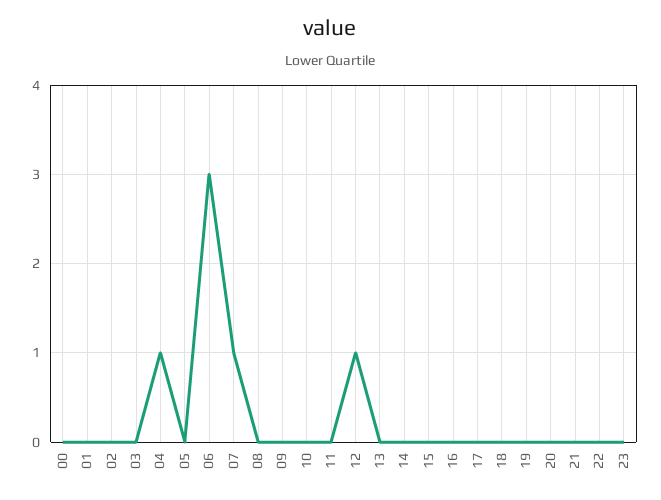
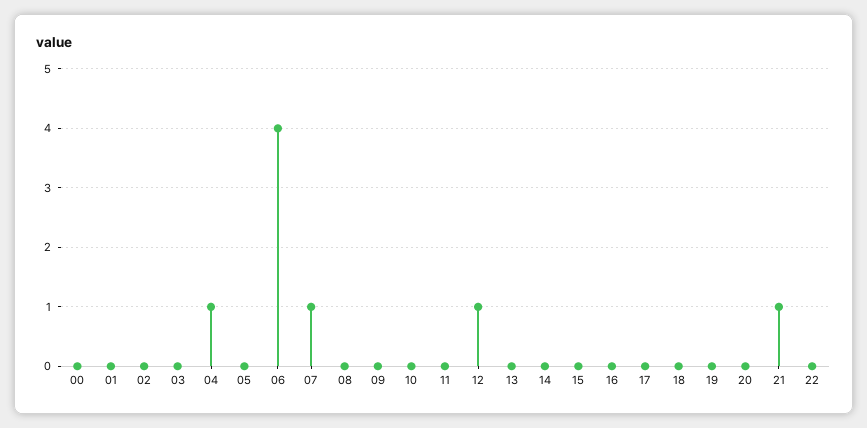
  {
    "00": 0,
    "01": 0,
    "02": 0,
    "03": 0,
    "04": 1,
    "05": 0,
-   "06": 3,
+   "06": 4,
    "07": 1,
    "08": 0,
    "09": 0,
    "10": 0,
    "11": 0,
    "12": 1,
    "13": 0,
    "14": 0,
    "15": 0,
    "16": 0,
    "17": 0,
    "18": 0,
    "19": 0,
    "20": 0,
-   "21": 0,
+   "21": 1,
-   "22": 0,
+   "22": 0
-   "23": 0
  }

